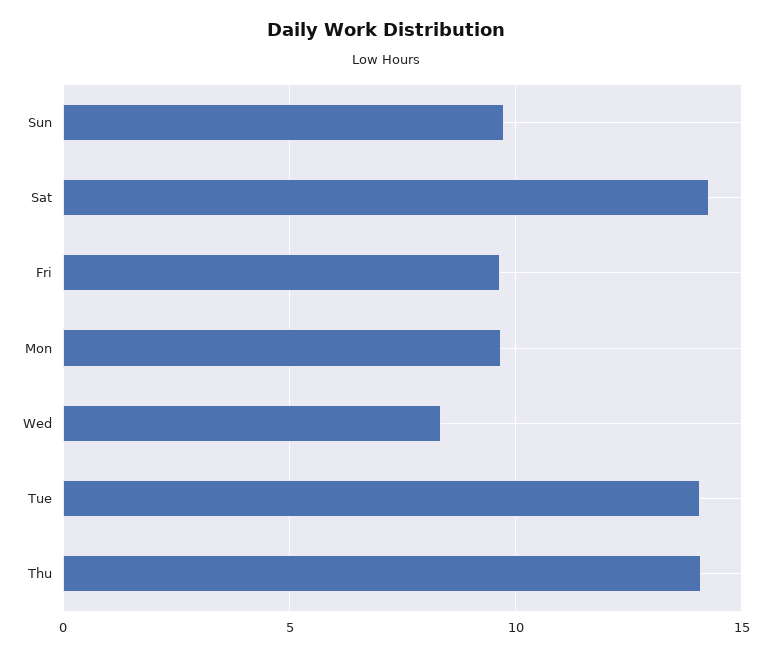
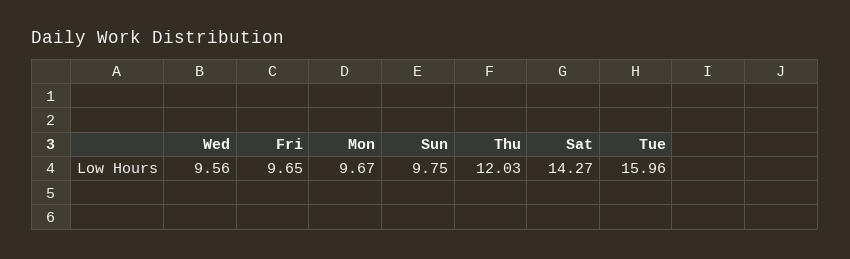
  {
    "Sun": 9.75,
    "Sat": 14.27,
    "Fri": 9.65,
    "Mon": 9.67,
-   "Wed": 8.5,
+   "Wed": 9.56,
-   "Tue": 14,
+   "Tue": 15.96,
-   "Thu": 14
+   "Thu": 12.03
  }

